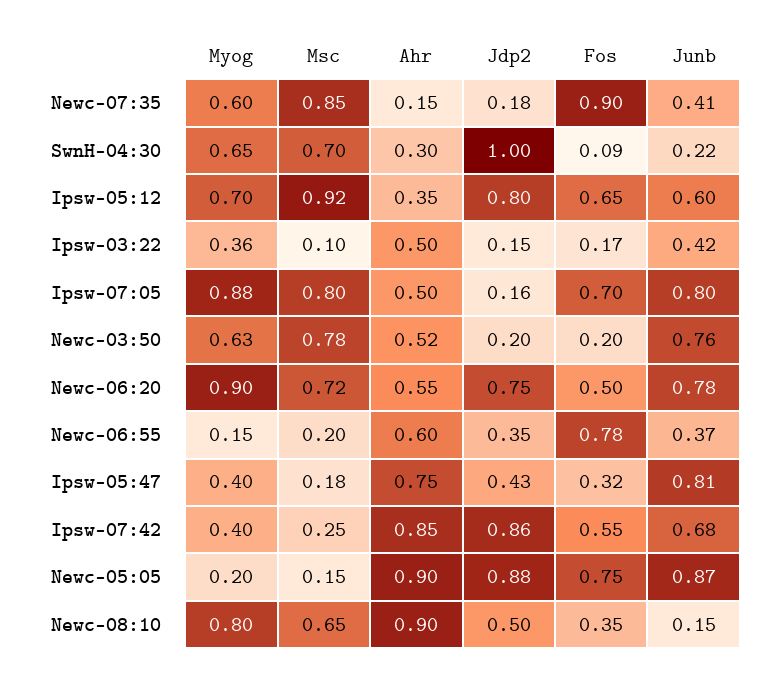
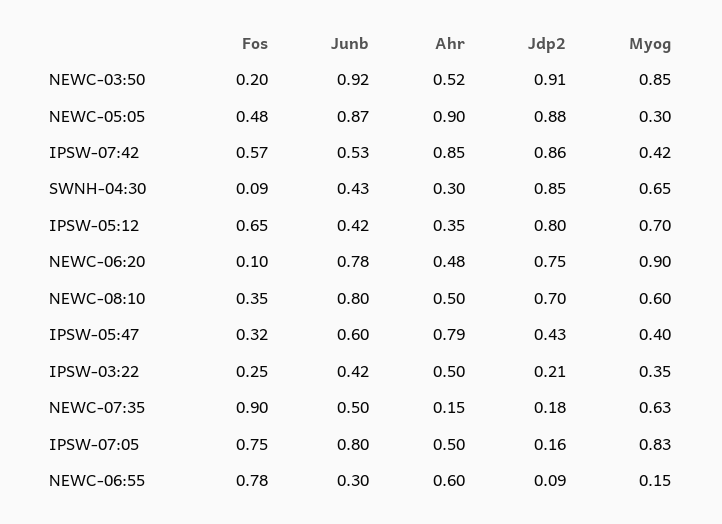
  {
    "Myog": {
-     "Newc-07:35": 0.6,
+     "Newc-07:35": 0.63,
      "SwnH-04:30": 0.65,
      "Ipsw-05:12": 0.7,
-     "Ipsw-03:22": 0.36,
+     "Ipsw-03:22": 0.35,
-     "Ipsw-07:05": 0.88,
+     "Ipsw-07:05": 0.83,
-     "Newc-03:50": 0.63,
+     "Newc-03:50": 0.85,
      "Newc-06:20": 0.9,
      "Newc-06:55": 0.15,
      "Ipsw-05:47": 0.4,
-     "Ipsw-07:42": 0.4,
+     "Ipsw-07:42": 0.42,
-     "Newc-05:05": 0.2,
+     "Newc-05:05": 0.3,
-     "Newc-08:10": 0.8
+     "Newc-08:10": 0.6
    },
-   "Msc": {
-     "Newc-07:35": 0.85,
-     "SwnH-04:30": 0.7,
-     "Ipsw-05:12": 0.92,
-     "Ipsw-03:22": 0.1,
-     "Ipsw-07:05": 0.8,
-     "Newc-03:50": 0.78,
-     "Newc-06:20": 0.72,
-     "Newc-06:55": 0.2,
-     "Ipsw-05:47": 0.18,
-     "Ipsw-07:42": 0.25,
-     "Newc-05:05": 0.15,
-     "Newc-08:10": 0.65
-   },
    "Ahr": {
      "Newc-07:35": 0.15,
      "SwnH-04:30": 0.3,
      "Ipsw-05:12": 0.35,
      "Ipsw-03:22": 0.5,
      "Ipsw-07:05": 0.5,
      "Newc-03:50": 0.52,
-     "Newc-06:20": 0.55,
+     "Newc-06:20": 0.48,
      "Newc-06:55": 0.6,
-     "Ipsw-05:47": 0.75,
+     "Ipsw-05:47": 0.79,
      "Ipsw-07:42": 0.85,
      "Newc-05:05": 0.9,
-     "Newc-08:10": 0.9
+     "Newc-08:10": 0.5
    },
    "Jdp2": {
      "Newc-07:35": 0.18,
-     "SwnH-04:30": 1,
+     "SwnH-04:30": 0.85,
      "Ipsw-05:12": 0.8,
-     "Ipsw-03:22": 0.15,
+     "Ipsw-03:22": 0.21,
      "Ipsw-07:05": 0.16,
-     "Newc-03:50": 0.2,
+     "Newc-03:50": 0.91,
      "Newc-06:20": 0.75,
-     "Newc-06:55": 0.35,
+     "Newc-06:55": 0.09,
      "Ipsw-05:47": 0.43,
      "Ipsw-07:42": 0.86,
      "Newc-05:05": 0.88,
-     "Newc-08:10": 0.5
+     "Newc-08:10": 0.7
    },
    "Fos": {
      "Newc-07:35": 0.9,
      "SwnH-04:30": 0.09,
      "Ipsw-05:12": 0.65,
-     "Ipsw-03:22": 0.17,
+     "Ipsw-03:22": 0.25,
-     "Ipsw-07:05": 0.7,
+     "Ipsw-07:05": 0.75,
      "Newc-03:50": 0.2,
-     "Newc-06:20": 0.5,
+     "Newc-06:20": 0.1,
      "Newc-06:55": 0.78,
      "Ipsw-05:47": 0.32,
-     "Ipsw-07:42": 0.55,
+     "Ipsw-07:42": 0.57,
-     "Newc-05:05": 0.75,
+     "Newc-05:05": 0.48,
      "Newc-08:10": 0.35
    },
    "Junb": {
-     "Newc-07:35": 0.41,
+     "Newc-07:35": 0.5,
-     "SwnH-04:30": 0.22,
+     "SwnH-04:30": 0.43,
-     "Ipsw-05:12": 0.6,
+     "Ipsw-05:12": 0.42,
      "Ipsw-03:22": 0.42,
      "Ipsw-07:05": 0.8,
-     "Newc-03:50": 0.76,
+     "Newc-03:50": 0.92,
      "Newc-06:20": 0.78,
-     "Newc-06:55": 0.37,
+     "Newc-06:55": 0.3,
-     "Ipsw-05:47": 0.81,
+     "Ipsw-05:47": 0.6,
-     "Ipsw-07:42": 0.68,
+     "Ipsw-07:42": 0.53,
      "Newc-05:05": 0.87,
-     "Newc-08:10": 0.15
+     "Newc-08:10": 0.8
    }
  }

